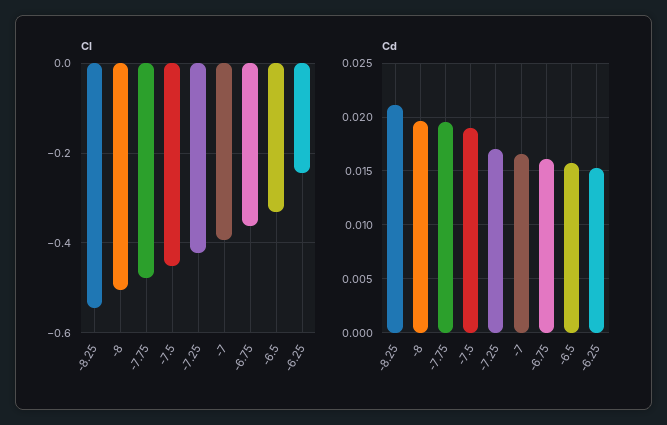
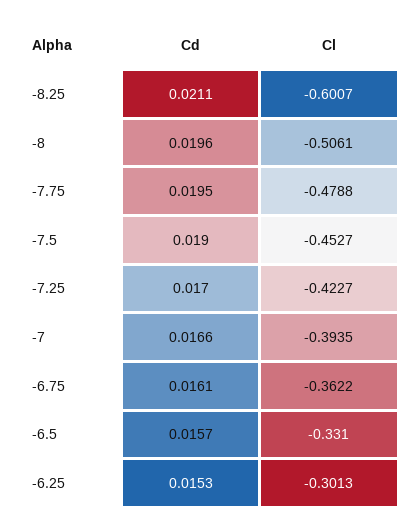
  {
    "Cl": {
-     "-8.25": -0.54,
+     "-8.25": -0.6007,
      "-8": -0.5061,
      "-7.75": -0.4788,
      "-7.5": -0.4527,
      "-7.25": -0.4227,
      "-7": -0.3935,
      "-6.75": -0.3622,
      "-6.5": -0.331,
-     "-6.25": -0.24
+     "-6.25": -0.3013
    },
    "Cd": {
      "-8.25": 0.0211,
      "-8": 0.0196,
      "-7.75": 0.0195,
      "-7.5": 0.019,
      "-7.25": 0.017,
      "-7": 0.0166,
      "-6.75": 0.0161,
      "-6.5": 0.0157,
      "-6.25": 0.0153
    }
  }

